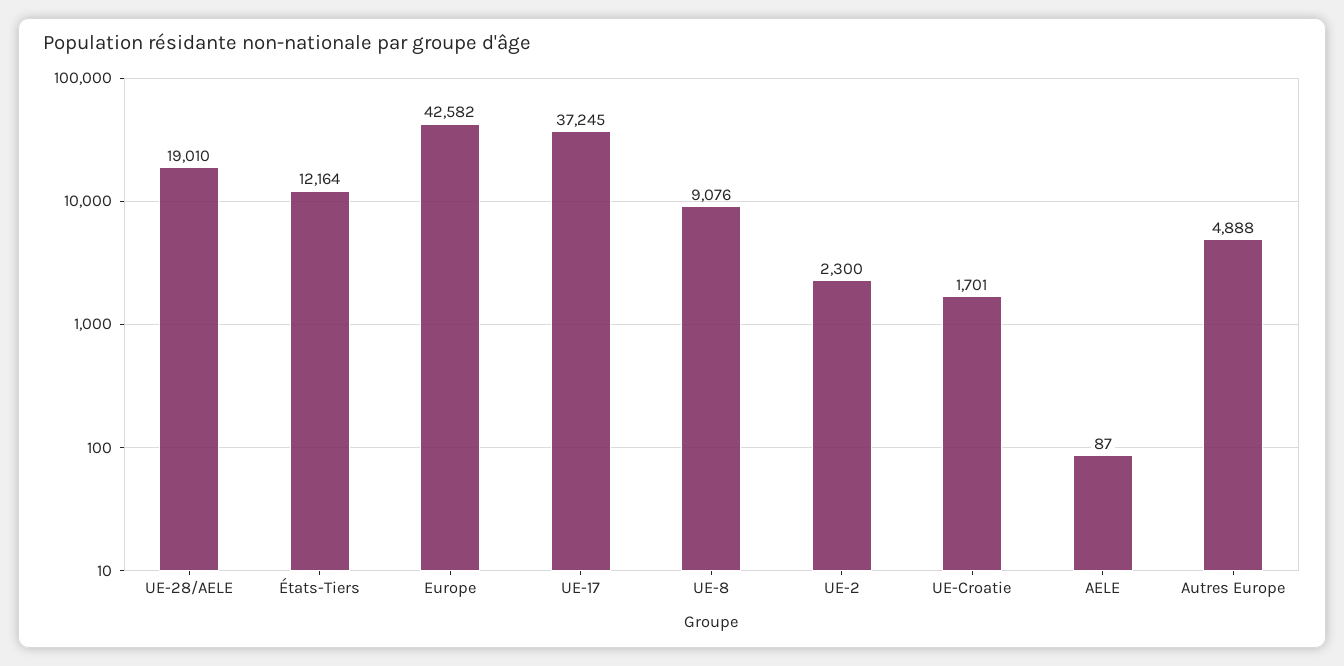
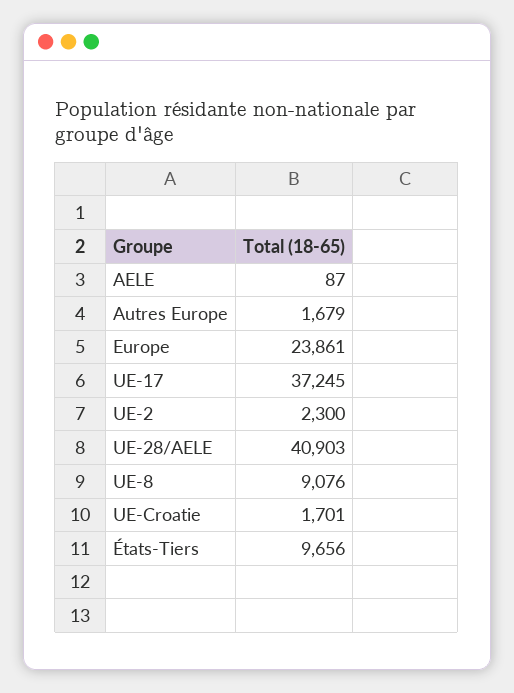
  {
-   "UE-28/AELE": 19010,
+   "UE-28/AELE": 40903,
-   "États-Tiers": 12164,
+   "États-Tiers": 9656,
-   "Europe": 42582,
+   "Europe": 23861,
    "UE-17": 37245,
    "UE-8": 9076,
    "UE-2": 2300,
    "UE-Croatie": 1701,
    "AELE": 87,
-   "Autres Europe": 4888
+   "Autres Europe": 1679
  }

